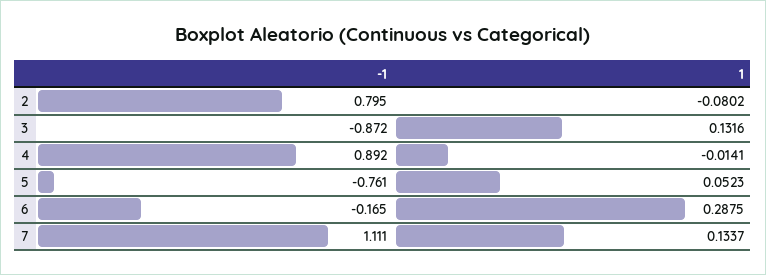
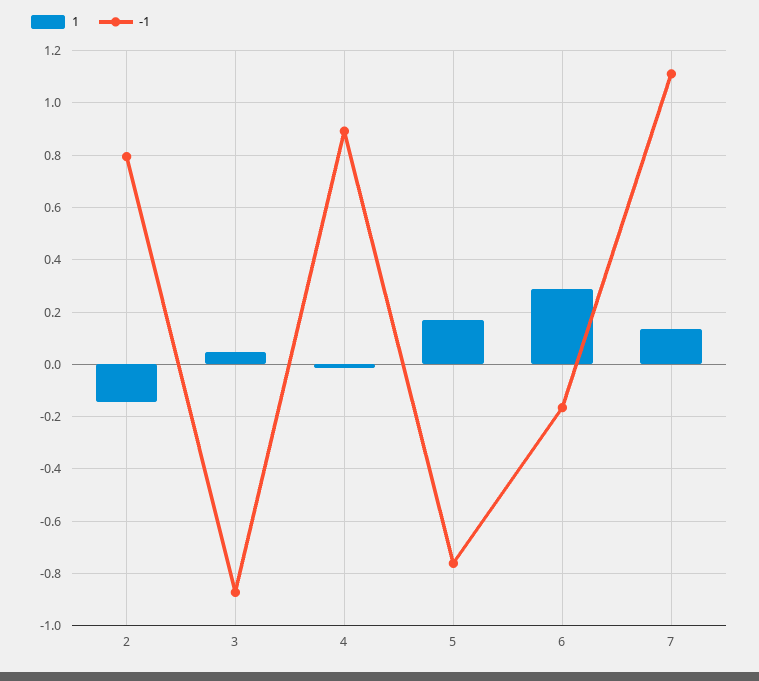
  {
    "-1": {
      "2": 0.795,
      "3": -0.872,
      "4": 0.892,
      "5": -0.761,
      "6": -0.165,
      "7": 1.111
    },
    "1": {
-     "2": -0.0802,
+     "2": -0.15,
-     "3": 0.1316,
+     "3": 0.05,
      "4": -0.0141,
-     "5": 0.0523,
+     "5": 0.175,
      "6": 0.2875,
      "7": 0.1337
    }
  }

